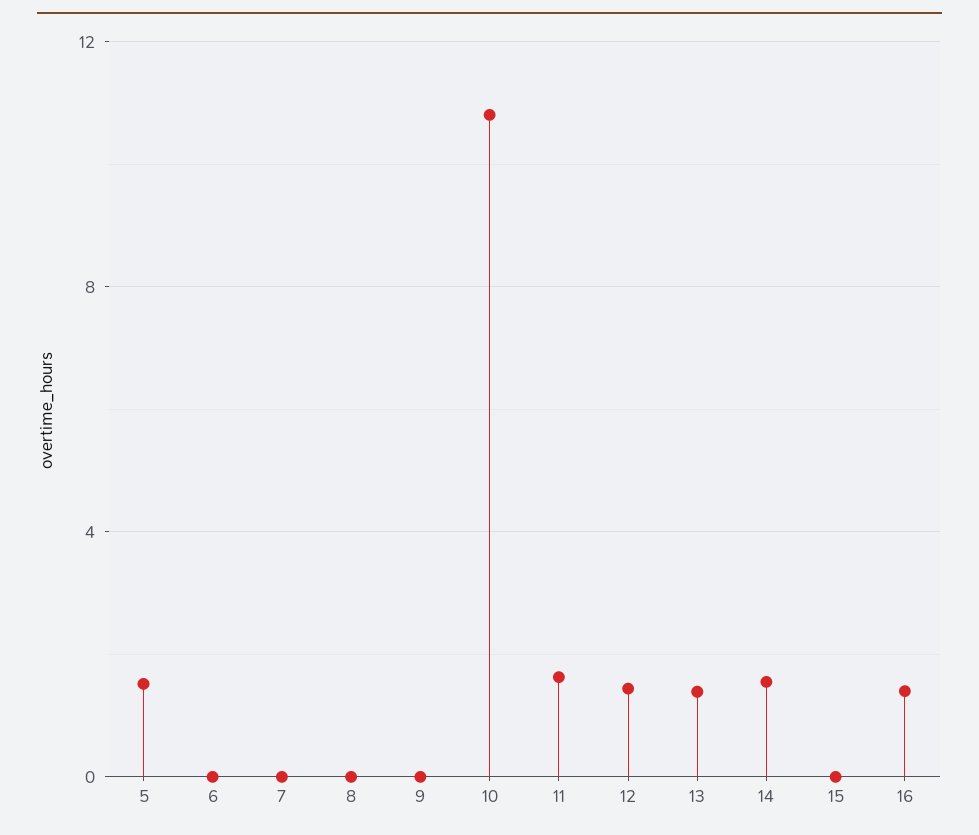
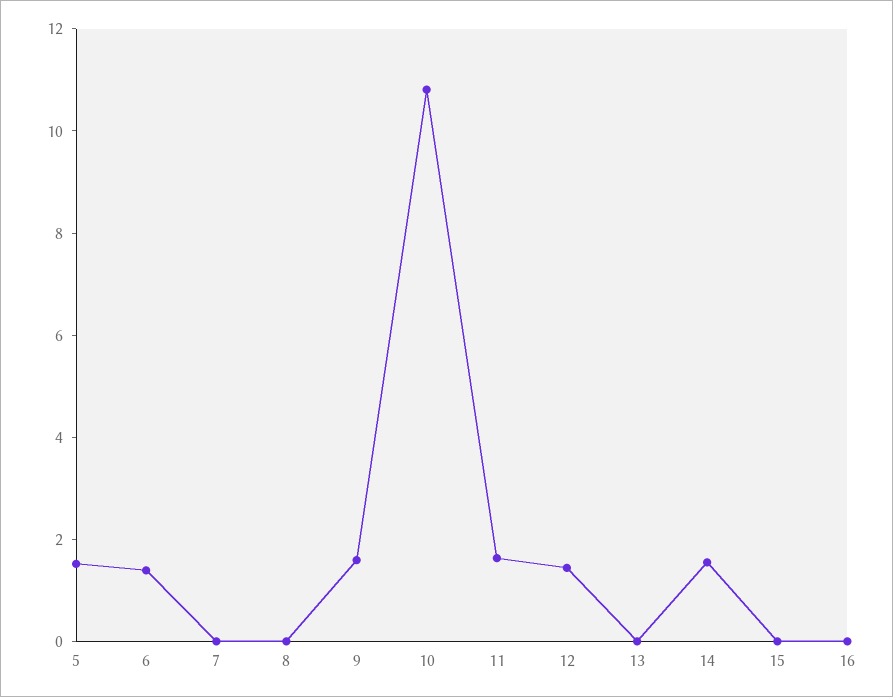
  {
    "5": 1.5,
-   "6": 0,
+   "6": 1.5,
    "7": 0,
    "8": 0,
-   "9": 0,
+   "9": 1.5,
    "10": 11,
    "11": 1.5,
    "12": 1.5,
-   "13": 1.5,
+   "13": 0,
    "14": 1.5,
    "15": 0,
-   "16": 1.5
+   "16": 0
  }

